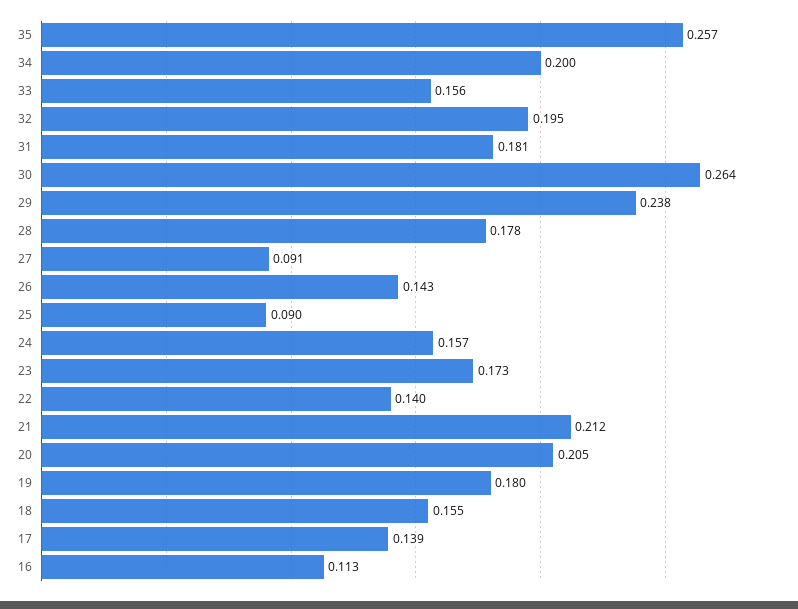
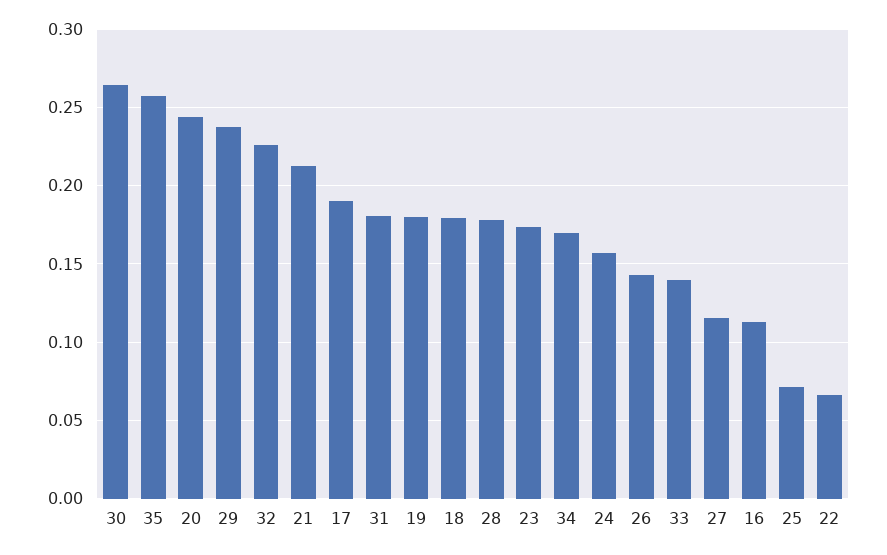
  {
    "35": 0.257,
-   "34": 0.2,
+   "34": 0.17,
-   "33": 0.156,
+   "33": 0.14,
-   "32": 0.195,
+   "32": 0.225,
    "31": 0.181,
    "30": 0.264,
    "29": 0.238,
    "28": 0.178,
-   "27": 0.091,
+   "27": 0.115,
    "26": 0.143,
-   "25": 0.09,
+   "25": 0.07,
    "24": 0.157,
    "23": 0.173,
-   "22": 0.14,
+   "22": 0.065,
    "21": 0.212,
-   "20": 0.205,
+   "20": 0.245,
    "19": 0.18,
-   "18": 0.155,
+   "18": 0.18,
-   "17": 0.139,
+   "17": 0.19,
    "16": 0.113
  }

